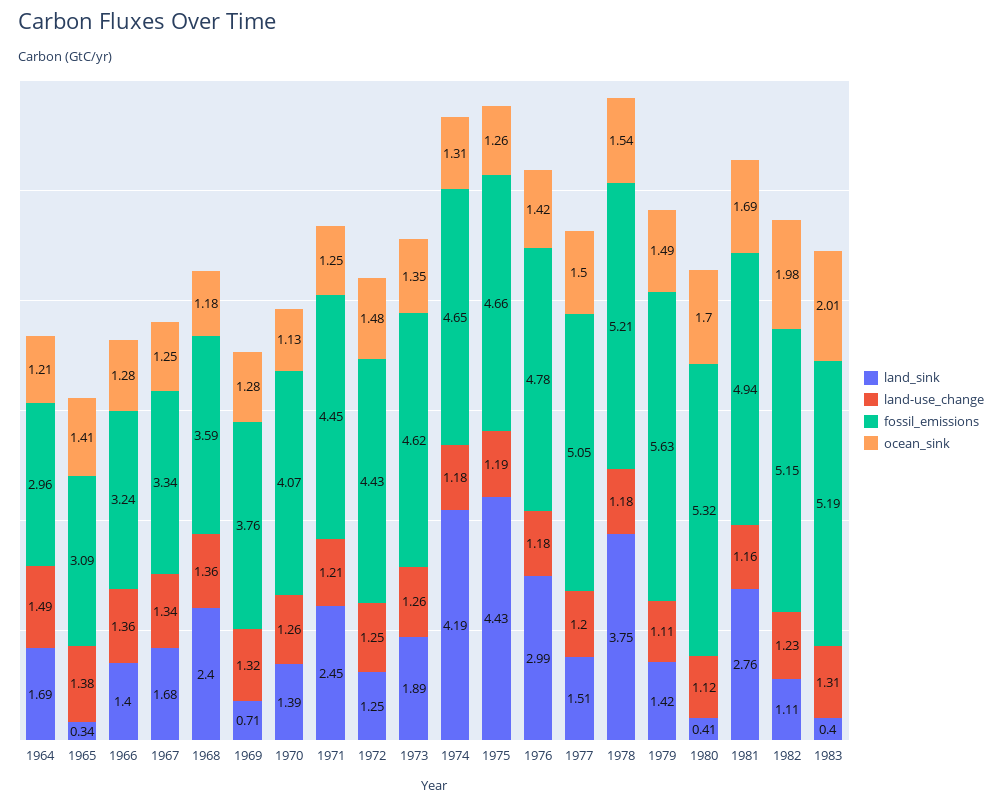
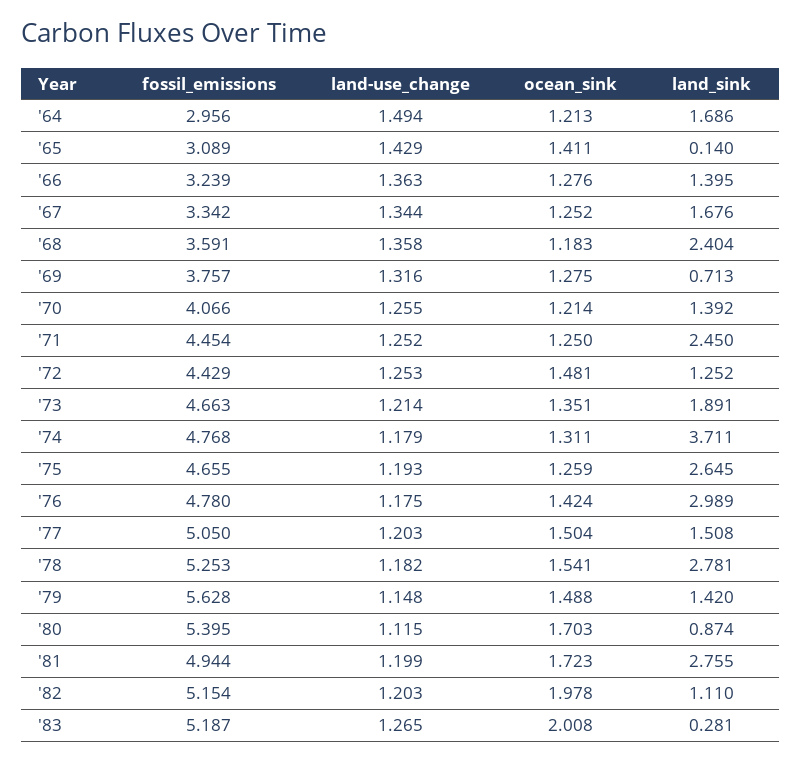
  {
    "land_sink": {
      "1964": 1.686,
-     "1965": 0.34,
+     "1965": 0.14,
      "1966": 1.395,
      "1967": 1.676,
      "1968": 2.404,
      "1969": 0.713,
      "1970": 1.392,
      "1971": 2.45,
      "1972": 1.252,
      "1973": 1.891,
-     "1974": 4.19,
+     "1974": 3.711,
-     "1975": 4.43,
+     "1975": 2.645,
      "1976": 2.989,
      "1977": 1.508,
-     "1978": 3.75,
+     "1978": 2.781,
      "1979": 1.42,
-     "1980": 0.41,
+     "1980": 0.874,
      "1981": 2.755,
      "1982": 1.11,
-     "1983": 0.4
+     "1983": 0.281
    },
    "land-use_change": {
      "1964": 1.494,
-     "1965": 1.38,
+     "1965": 1.429,
      "1966": 1.363,
      "1967": 1.344,
      "1968": 1.358,
      "1969": 1.316,
      "1970": 1.255,
-     "1971": 1.21,
+     "1971": 1.252,
      "1972": 1.253,
-     "1973": 1.26,
+     "1973": 1.214,
      "1974": 1.179,
      "1975": 1.193,
      "1976": 1.175,
      "1977": 1.203,
      "1978": 1.182,
-     "1979": 1.11,
+     "1979": 1.148,
      "1980": 1.115,
-     "1981": 1.16,
+     "1981": 1.199,
-     "1982": 1.23,
+     "1982": 1.203,
-     "1983": 1.31
+     "1983": 1.265
    },
    "fossil_emissions": {
      "1964": 2.956,
      "1965": 3.089,
      "1966": 3.239,
      "1967": 3.342,
      "1968": 3.591,
      "1969": 3.757,
      "1970": 4.066,
      "1971": 4.454,
      "1972": 4.429,
-     "1973": 4.62,
+     "1973": 4.663,
-     "1974": 4.65,
+     "1974": 4.768,
      "1975": 4.655,
      "1976": 4.78,
      "1977": 5.05,
-     "1978": 5.21,
+     "1978": 5.253,
      "1979": 5.628,
-     "1980": 5.32,
+     "1980": 5.395,
      "1981": 4.944,
      "1982": 5.154,
      "1983": 5.187
    },
    "ocean_sink": {
      "1964": 1.213,
      "1965": 1.411,
      "1966": 1.276,
      "1967": 1.252,
      "1968": 1.183,
      "1969": 1.275,
-     "1970": 1.13,
+     "1970": 1.214,
      "1971": 1.25,
      "1972": 1.481,
      "1973": 1.351,
      "1974": 1.311,
      "1975": 1.259,
      "1976": 1.424,
      "1977": 1.504,
      "1978": 1.541,
      "1979": 1.488,
      "1980": 1.703,
-     "1981": 1.69,
+     "1981": 1.723,
      "1982": 1.978,
      "1983": 2.008
    }
  }

